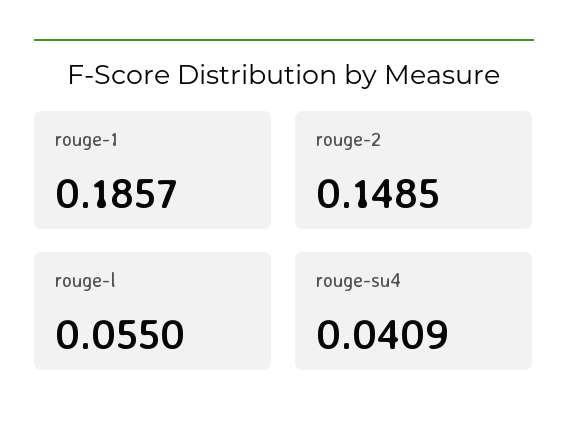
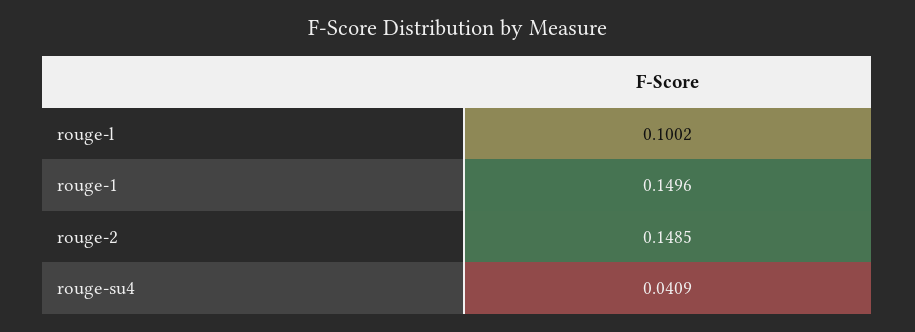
  {
-   "rouge-1": 0.1857,
+   "rouge-1": 0.1496,
    "rouge-2": 0.1485,
-   "rouge-l": 0.055,
+   "rouge-l": 0.1002,
    "rouge-su4": 0.0409
  }

